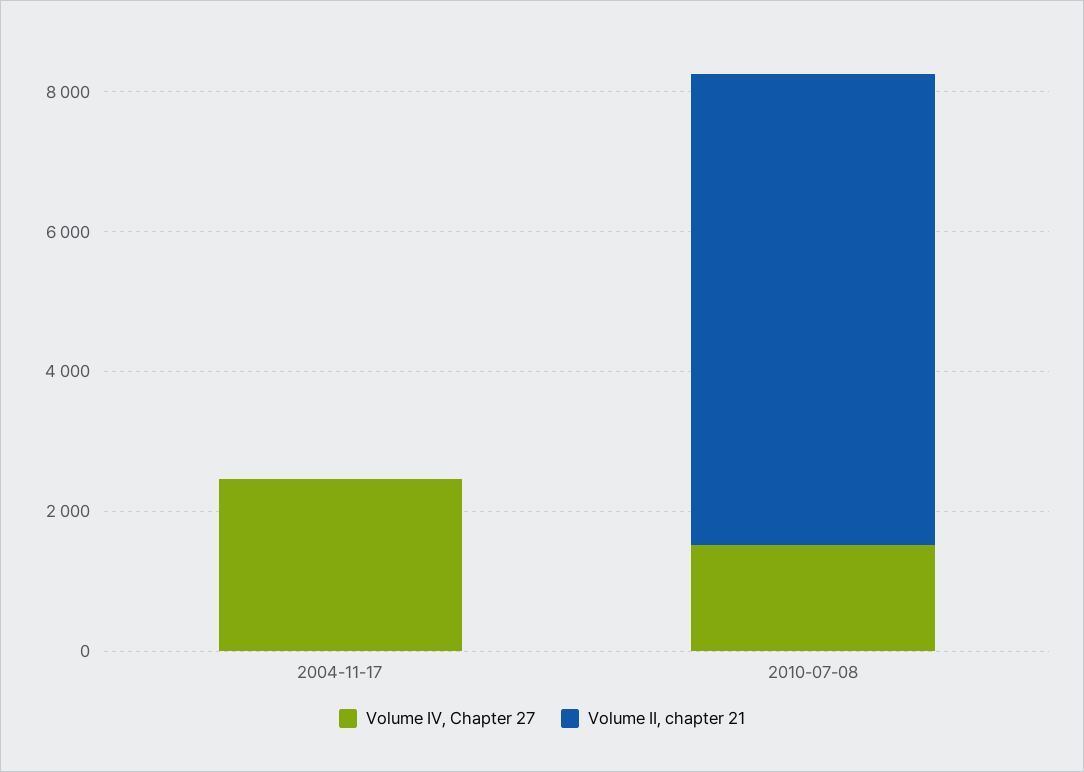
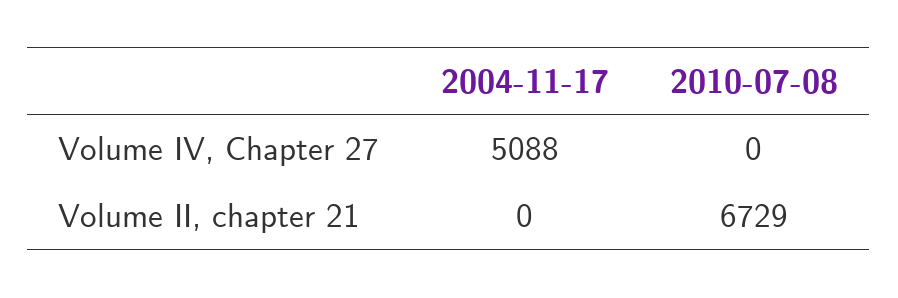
  {
    "Volume IV, Chapter 27": {
-     "2004-11-17": 2500,
+     "2004-11-17": 5088,
-     "2010-07-08": 1500
+     "2010-07-08": 0
    },
    "Volume II, chapter 21": {
      "2004-11-17": 0,
      "2010-07-08": 6729
    }
  }

